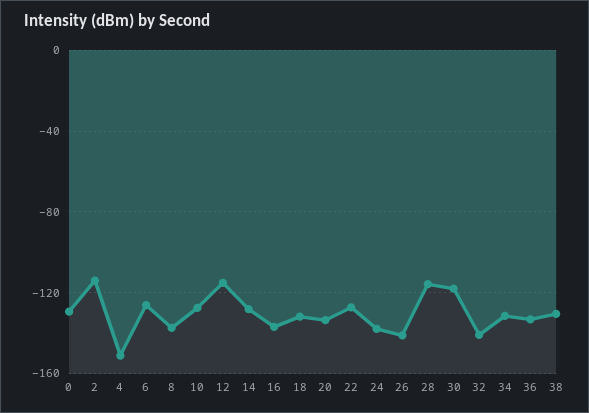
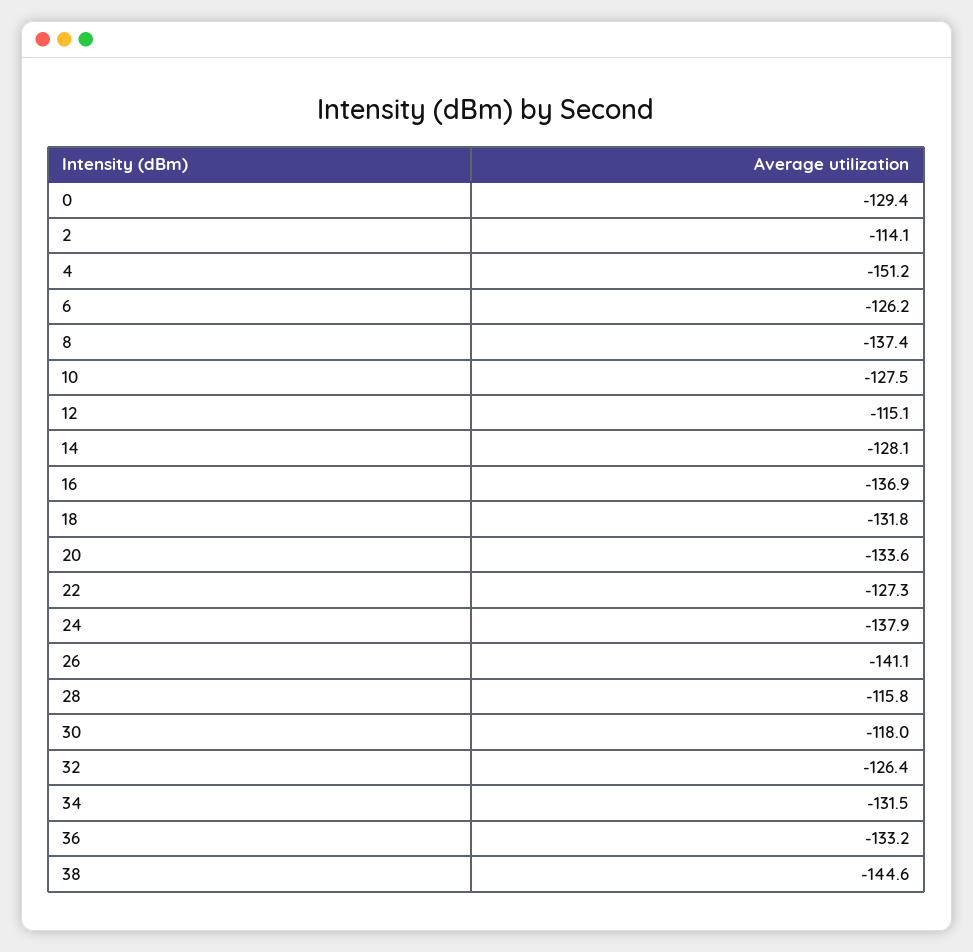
  {
    "0": -129.4,
    "2": -114.1,
    "4": -151.2,
    "6": -126.2,
    "8": -137.4,
    "10": -127.5,
    "12": -115.1,
    "14": -128.1,
    "16": -136.9,
    "18": -131.8,
    "20": -133.6,
    "22": -127.3,
    "24": -137.9,
    "26": -141.1,
    "28": -115.8,
    "30": -118,
-   "32": -140,
+   "32": -126.4,
    "34": -131.5,
    "36": -133.2,
-   "38": -130
+   "38": -144.6
  }

